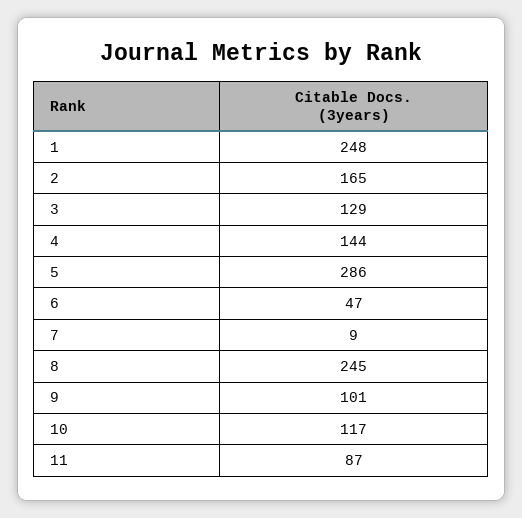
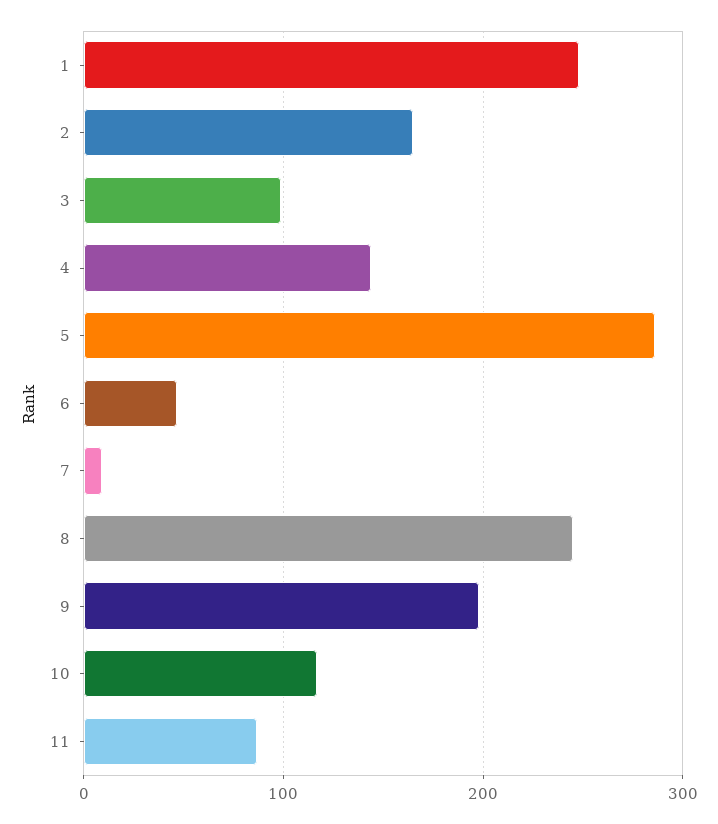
  {
    "1": 248,
    "2": 165,
-   "3": 129,
+   "3": 100,
    "4": 144,
    "5": 286,
    "6": 47,
    "7": 9,
    "8": 245,
-   "9": 101,
+   "9": 200,
    "10": 117,
    "11": 87
  }

